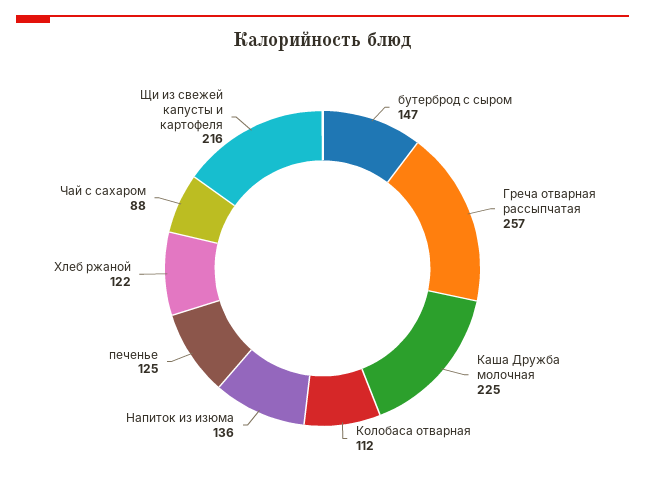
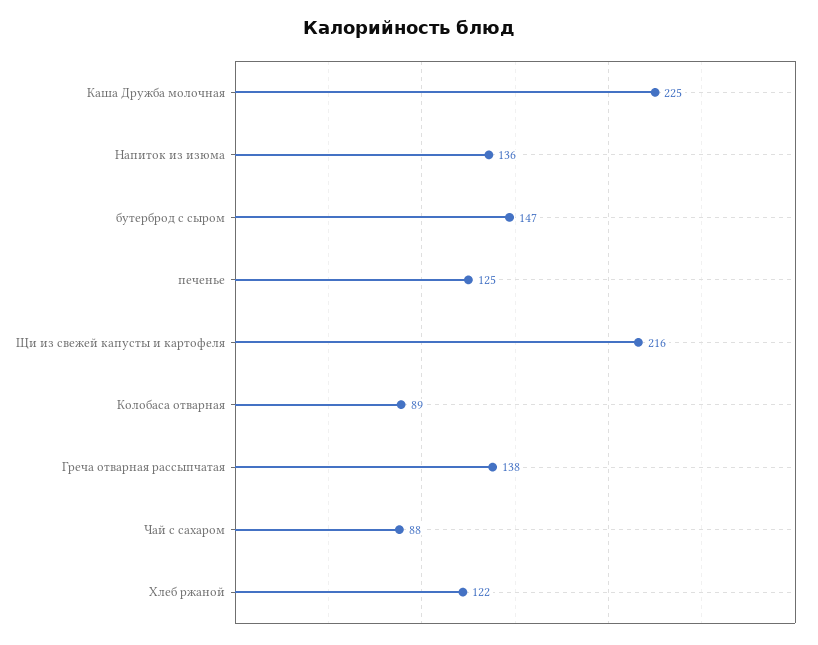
  {
    "бутерброд с сыром": 147,
-   "Греча отварная рассыпчатая": 257,
+   "Греча отварная рассыпчатая": 138,
    "Каша Дружба молочная": 225,
-   "Колобаса отварная": 112,
+   "Колобаса отварная": 89,
    "Напиток из изюма": 136,
    "печенье": 125,
    "Хлеб ржаной": 122,
    "Чай с сахаром": 88,
    "Щи из свежей капусты и картофеля": 216
  }

